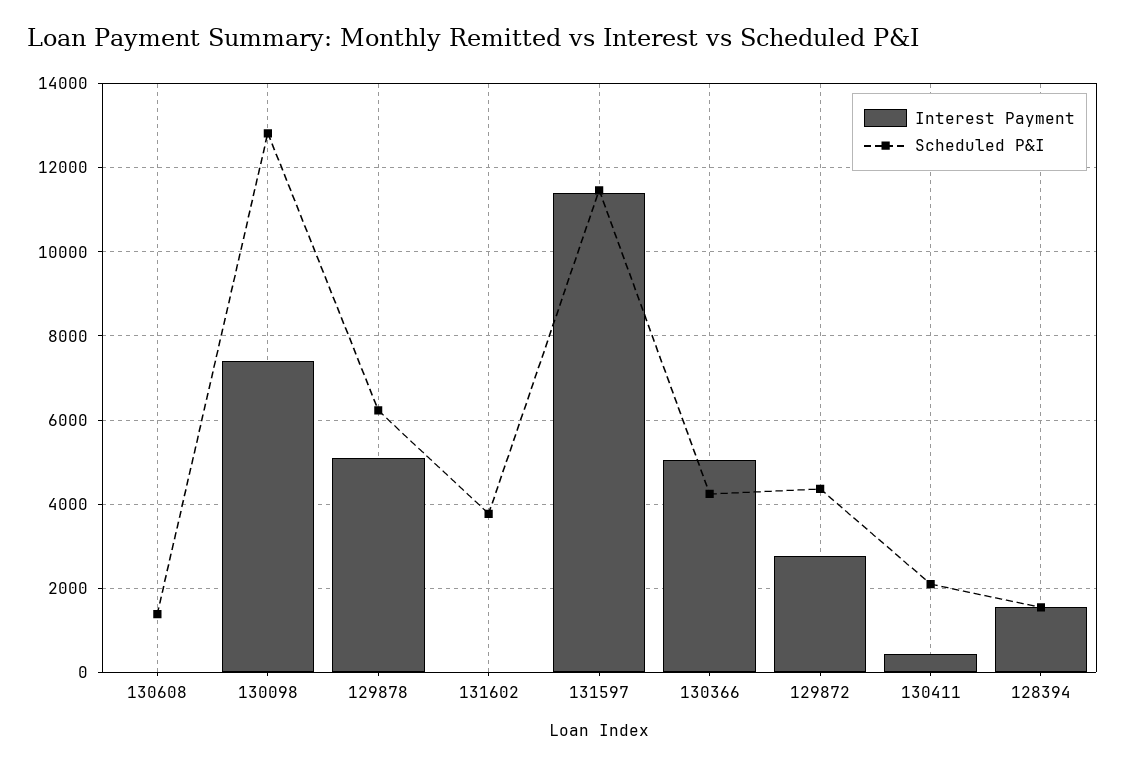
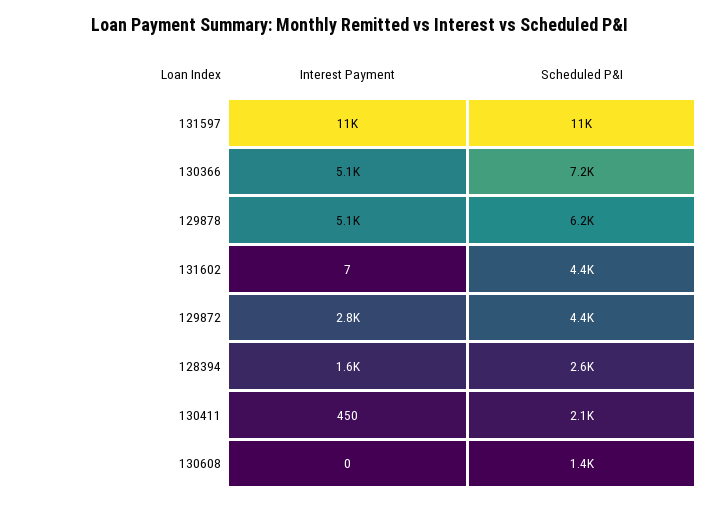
  {
    "Interest Payment": {
      "130608": 0,
-     "130098": 7400,
      "129878": 5100,
      "131602": 7,
      "131597": 11000,
      "130366": 5100,
      "129872": 2800,
      "130411": 450,
      "128394": 1600
    },
    "Scheduled P&I": {
      "130608": 1400,
-     "130098": 12800,
      "129878": 6200,
-     "131602": 3800,
+     "131602": 4400,
      "131597": 11000,
-     "130366": 4200,
+     "130366": 7200,
      "129872": 4400,
      "130411": 2100,
-     "128394": 1600
+     "128394": 2600
    }
  }

